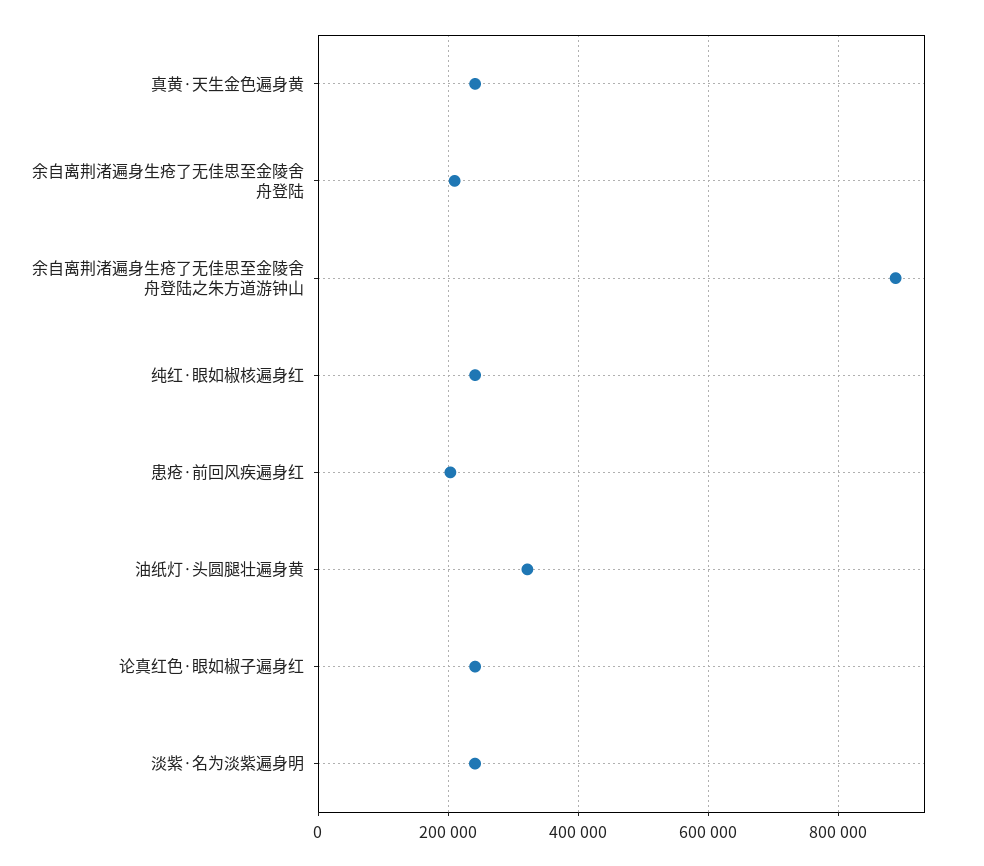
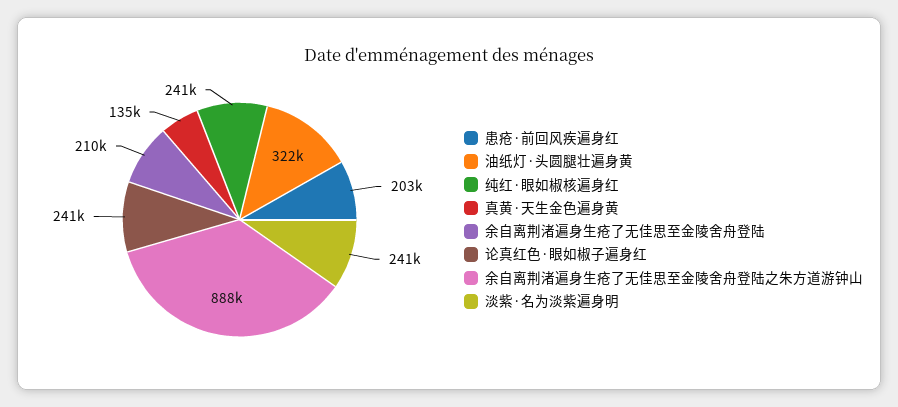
  {
-   "真黄·天生金色遍身黄": 240000,
+   "真黄·天生金色遍身黄": 135000,
    "余自离荆渚遍身生疮了无佳思至金陵舍舟登陆": 210000,
    "余自离荆渚遍身生疮了无佳思至金陵舍舟登陆之朱方道游钟山": 888000,
    "纯红·眼如椒核遍身红": 241000,
    "患疮·前回风疾遍身红": 203000,
    "油纸灯·头圆腿壮遍身黄": 322000,
    "论真红色·眼如椒子遍身红": 241000,
    "淡紫·名为淡紫遍身明": 241000
  }

